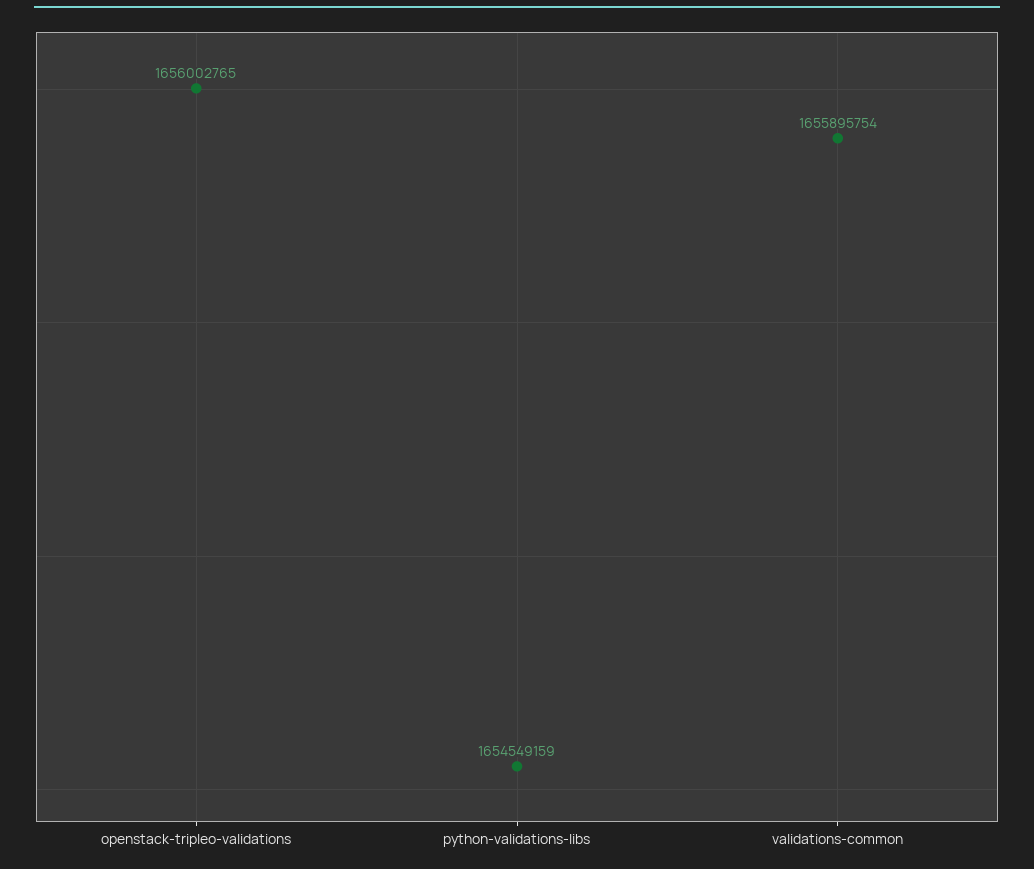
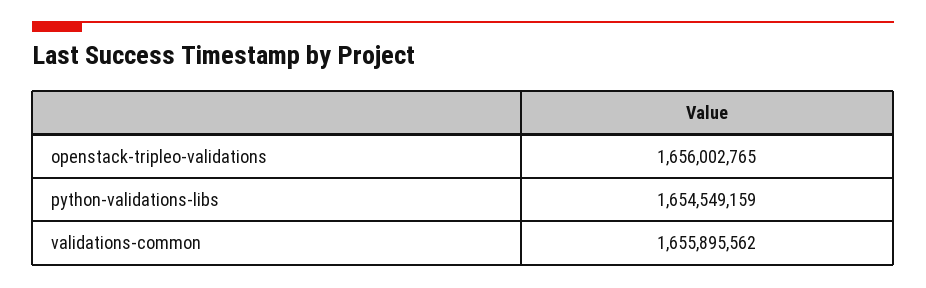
  {
    "openstack-tripleo-validations": 1656002765,
    "python-validations-libs": 1654549159,
-   "validations-common": 1655895754
+   "validations-common": 1655895562
  }

